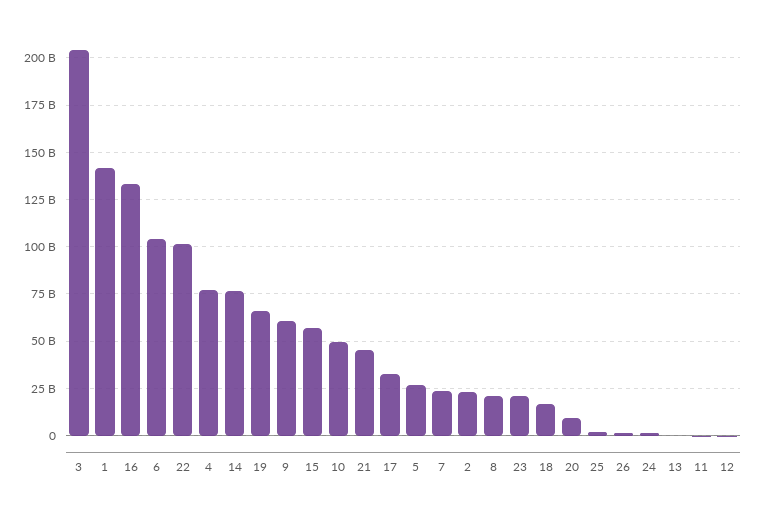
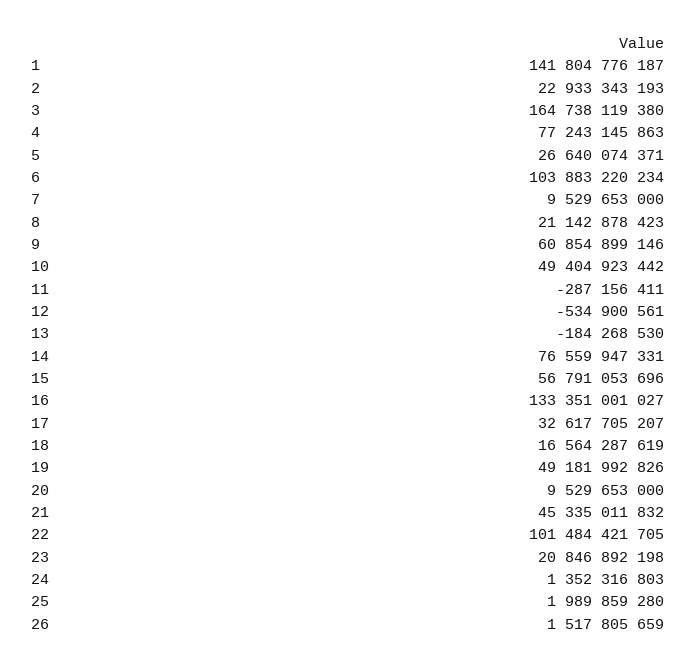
  {
-   "3": 205000000000,
+   "3": 164738119380,
    "1": 141804776187,
    "16": 133351001027,
    "6": 103883220234,
    "22": 101484421705,
    "4": 77243145863,
    "14": 76559947331,
-   "19": 65000000000,
+   "19": 49181992826,
    "9": 60854899146,
    "15": 56791053696,
    "10": 49404923442,
    "21": 45335011832,
    "17": 32617705207,
    "5": 26640074371,
-   "7": 25000000000,
+   "7": 9529653000,
    "2": 22933343193,
    "8": 21142878423,
    "23": 20846892198,
    "18": 16564287619,
    "20": 9529653000,
    "25": 1989859280,
    "26": 1517805659,
    "24": 1352316803,
    "13": -184268530,
    "11": -287156411,
    "12": -534900561
  }

